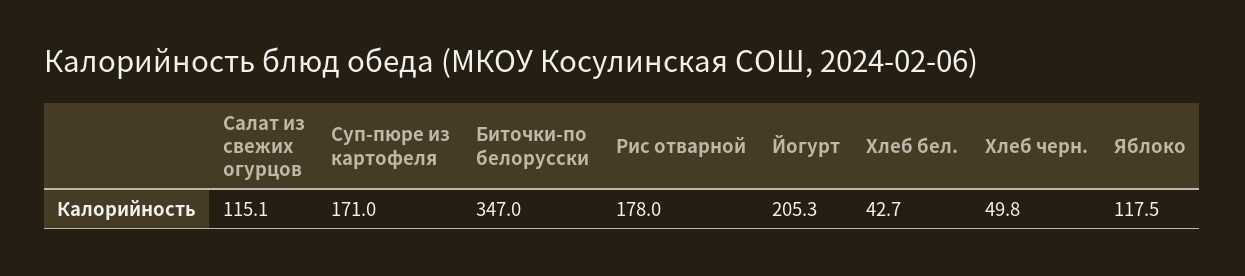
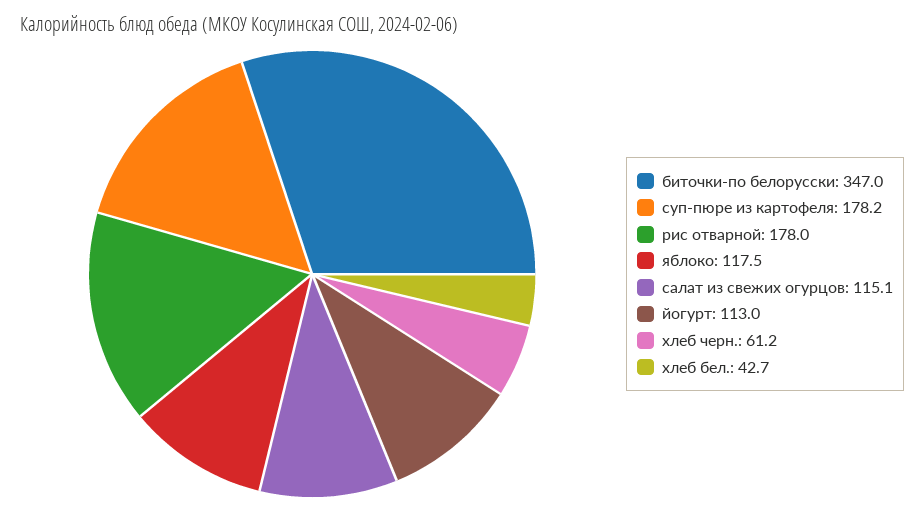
  {
    "Салат из свежих огурцов": 115.1,
-   "Суп-пюре из картофеля": 171,
+   "Суп-пюре из картофеля": 178.2,
    "Биточки-по белорусски": 347,
    "Рис отварной": 178,
-   "Йогурт": 205.3,
+   "Йогурт": 113,
    "Хлеб бел.": 42.7,
-   "Хлеб черн.": 49.8,
+   "Хлеб черн.": 61.2,
    "Яблоко": 117.5
  }

